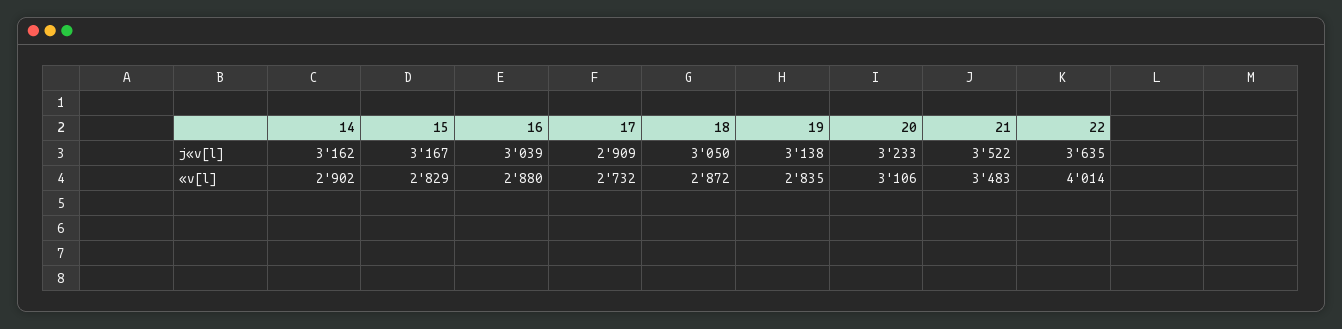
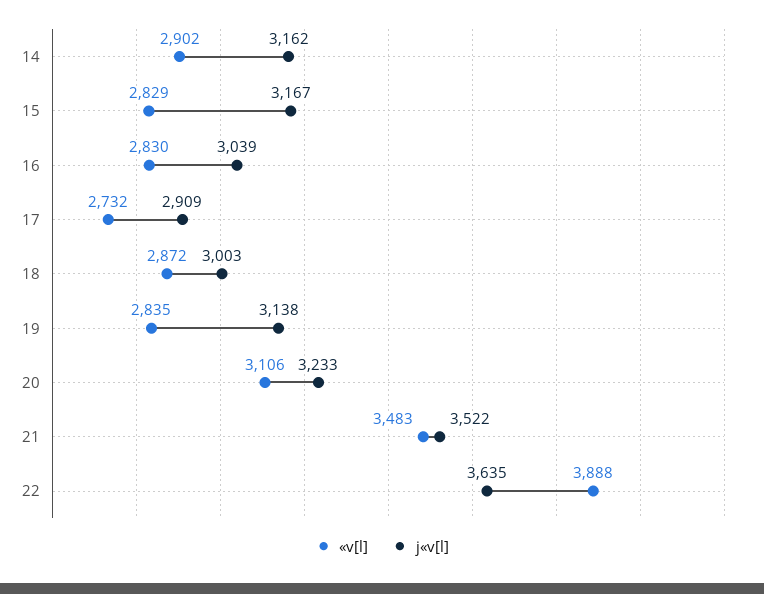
  {
    "j«v[l]": {
      "14": 3162,
      "15": 3167,
      "16": 3039,
      "17": 2909,
-     "18": 3050,
+     "18": 3003,
      "19": 3138,
      "20": 3233,
      "21": 3522,
      "22": 3635
    },
    "«v[l]": {
      "14": 2902,
      "15": 2829,
-     "16": 2880,
+     "16": 2830,
      "17": 2732,
      "18": 2872,
      "19": 2835,
      "20": 3106,
      "21": 3483,
-     "22": 4014
+     "22": 3888
    }
  }

